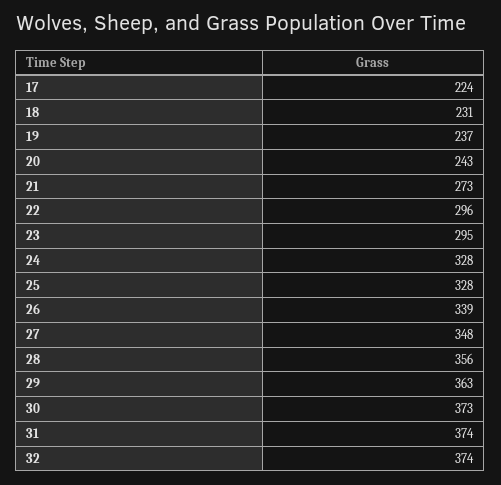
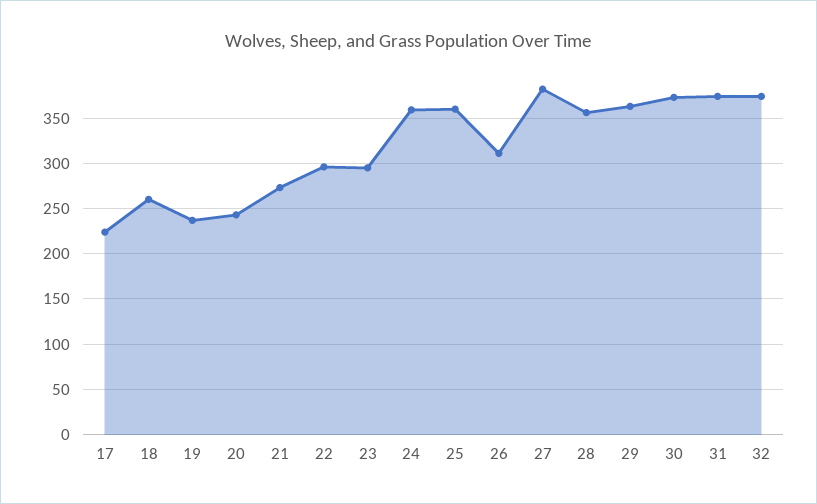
  {
    "17": 224,
-   "18": 231,
+   "18": 260,
    "19": 237,
    "20": 243,
    "21": 273,
    "22": 296,
    "23": 295,
-   "24": 328,
+   "24": 360,
-   "25": 328,
+   "25": 360,
-   "26": 339,
+   "26": 310,
-   "27": 348,
+   "27": 380,
    "28": 356,
    "29": 363,
    "30": 373,
    "31": 374,
    "32": 374
  }

